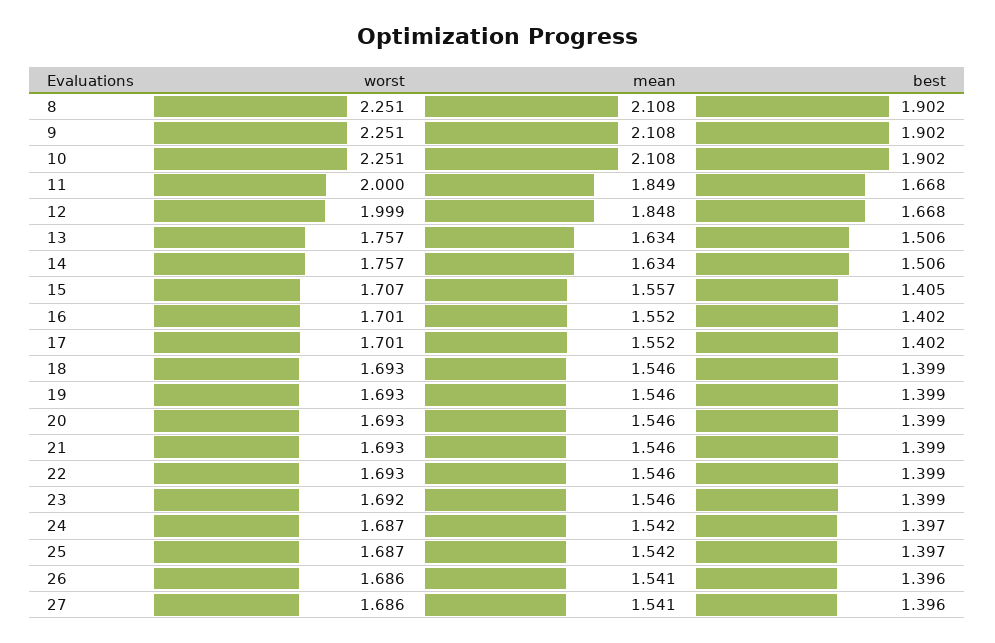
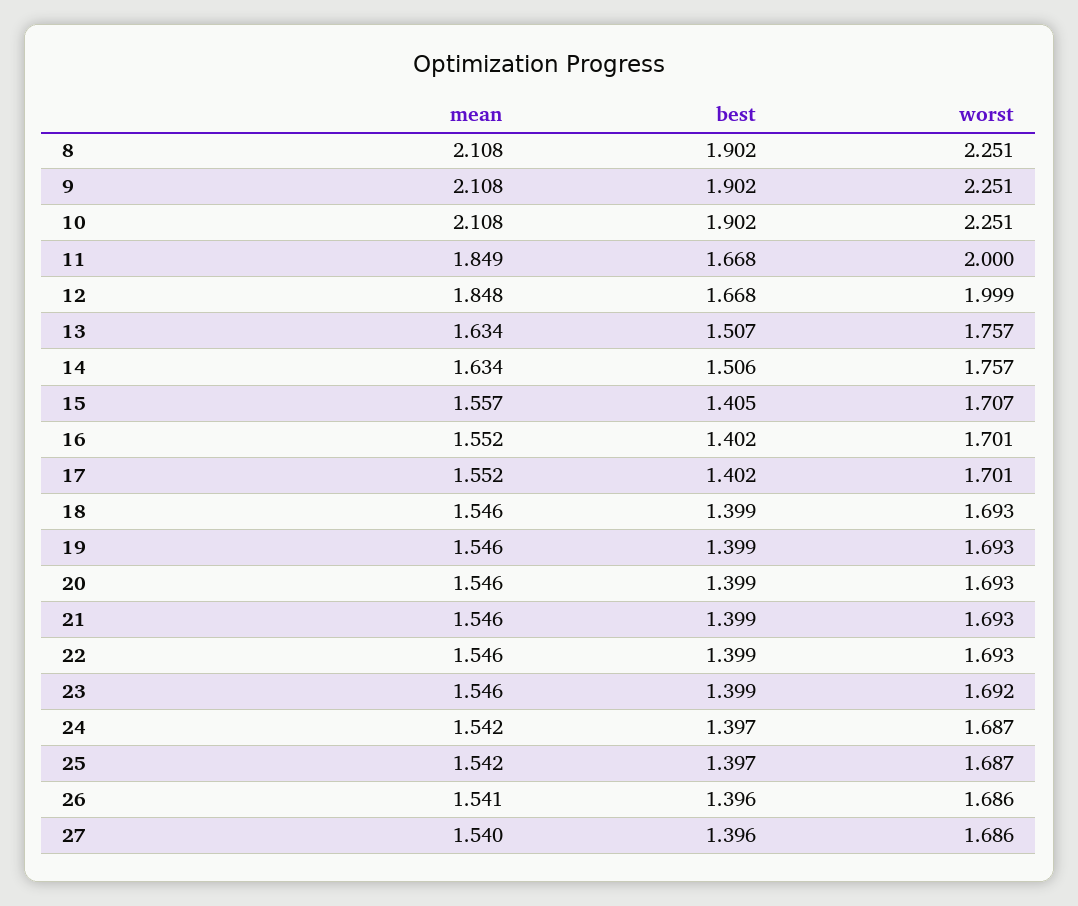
  {
    "worst": {
      "8": 2.251,
      "9": 2.251,
      "10": 2.251,
      "11": 2,
      "12": 1.999,
      "13": 1.757,
      "14": 1.757,
      "15": 1.707,
      "16": 1.701,
      "17": 1.701,
      "18": 1.693,
      "19": 1.693,
      "20": 1.693,
      "21": 1.693,
      "22": 1.693,
      "23": 1.692,
      "24": 1.687,
      "25": 1.687,
      "26": 1.686,
      "27": 1.686
    },
    "mean": {
      "8": 2.108,
      "9": 2.108,
      "10": 2.108,
      "11": 1.849,
      "12": 1.848,
      "13": 1.634,
      "14": 1.634,
      "15": 1.557,
      "16": 1.552,
      "17": 1.552,
      "18": 1.546,
      "19": 1.546,
      "20": 1.546,
      "21": 1.546,
      "22": 1.546,
      "23": 1.546,
      "24": 1.542,
      "25": 1.542,
      "26": 1.541,
-     "27": 1.541
+     "27": 1.54
    },
    "best": {
      "8": 1.902,
      "9": 1.902,
      "10": 1.902,
      "11": 1.668,
      "12": 1.668,
-     "13": 1.506,
+     "13": 1.507,
      "14": 1.506,
      "15": 1.405,
      "16": 1.402,
      "17": 1.402,
      "18": 1.399,
      "19": 1.399,
      "20": 1.399,
      "21": 1.399,
      "22": 1.399,
      "23": 1.399,
      "24": 1.397,
      "25": 1.397,
      "26": 1.396,
      "27": 1.396
    }
  }

